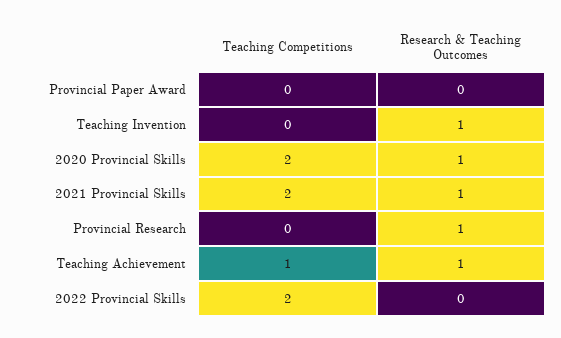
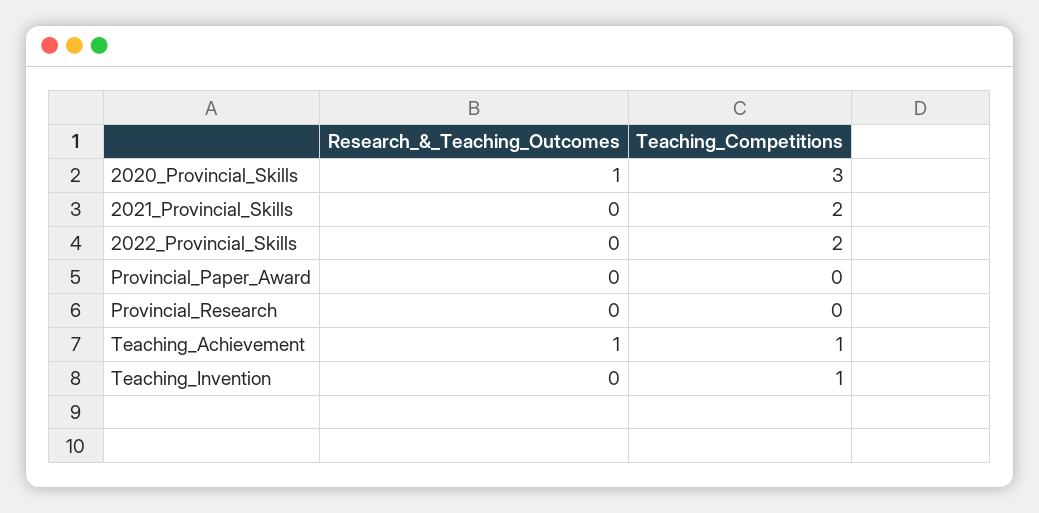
  {
    "Teaching Competitions": {
      "Provincial Paper Award": 0,
-     "Teaching Invention": 0,
+     "Teaching Invention": 1,
-     "2020 Provincial Skills": 2,
+     "2020 Provincial Skills": 3,
      "2021 Provincial Skills": 2,
      "Provincial Research": 0,
      "Teaching Achievement": 1,
      "2022 Provincial Skills": 2
    },
    "Research & Teaching Outcomes": {
      "Provincial Paper Award": 0,
-     "Teaching Invention": 1,
+     "Teaching Invention": 0,
      "2020 Provincial Skills": 1,
-     "2021 Provincial Skills": 1,
+     "2021 Provincial Skills": 0,
-     "Provincial Research": 1,
+     "Provincial Research": 0,
      "Teaching Achievement": 1,
      "2022 Provincial Skills": 0
    }
  }

